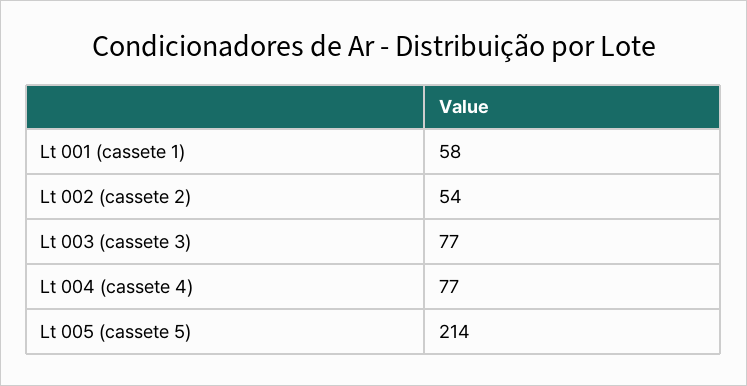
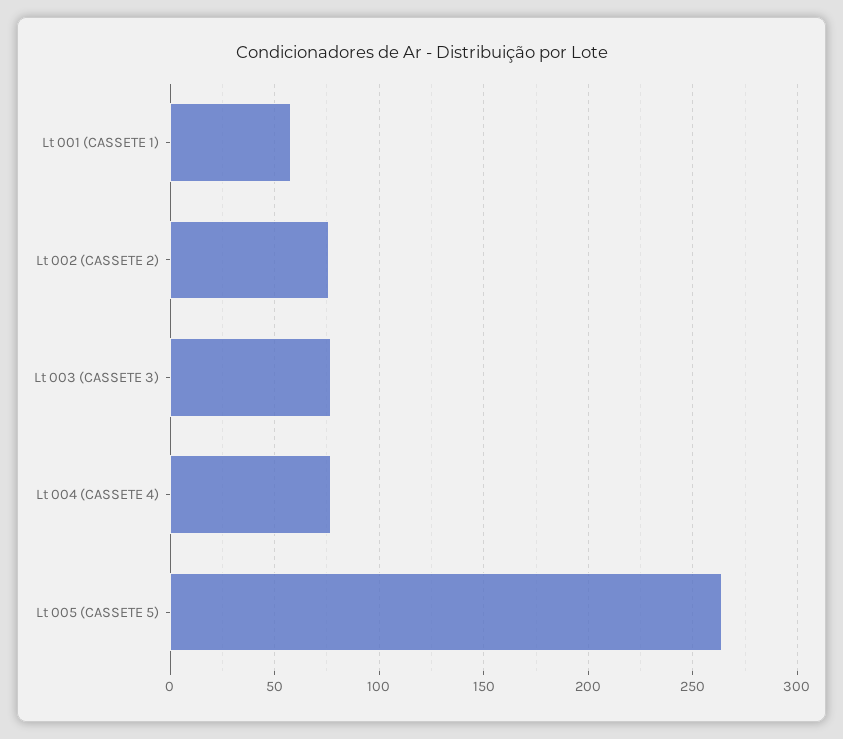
  {
    "Lt 001 (cassete 1)": 58,
-   "Lt 002 (cassete 2)": 54,
+   "Lt 002 (cassete 2)": 75,
    "Lt 003 (cassete 3)": 77,
    "Lt 004 (cassete 4)": 77,
-   "Lt 005 (cassete 5)": 214
+   "Lt 005 (cassete 5)": 265
  }

